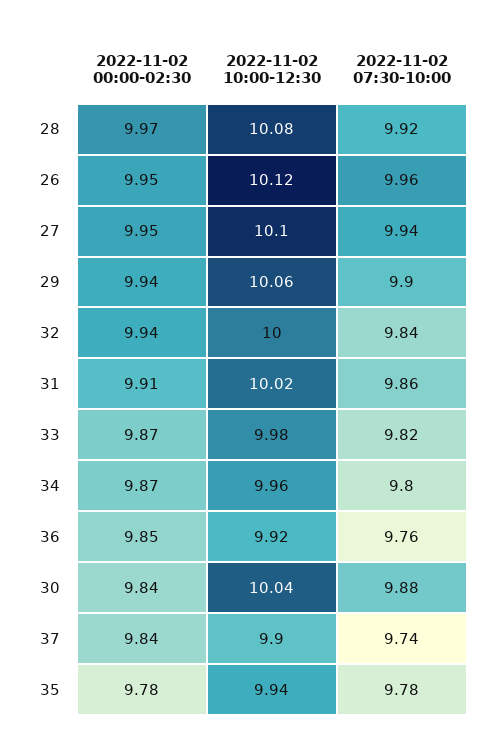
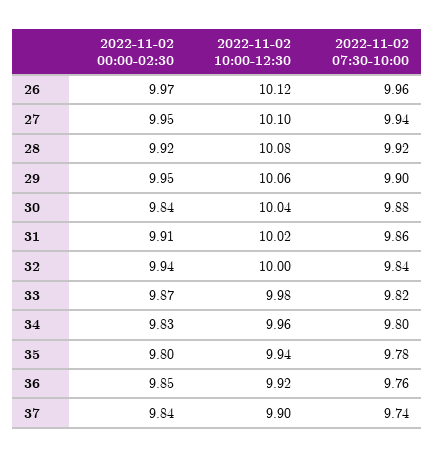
  {
    "2022-11-02 00:00-02:30": {
-     "28": 9.97,
+     "28": 9.92,
-     "26": 9.95,
+     "26": 9.97,
      "27": 9.95,
-     "29": 9.94,
+     "29": 9.95,
      "32": 9.94,
      "31": 9.91,
      "33": 9.87,
-     "34": 9.87,
+     "34": 9.83,
      "36": 9.85,
      "30": 9.84,
      "37": 9.84,
-     "35": 9.78
+     "35": 9.8
    },
    "2022-11-02 10:00-12:30": {
      "28": 10.08,
      "26": 10.12,
      "27": 10.1,
      "29": 10.06,
      "32": 10,
      "31": 10.02,
      "33": 9.98,
      "34": 9.96,
      "36": 9.92,
      "30": 10.04,
      "37": 9.9,
      "35": 9.94
    },
    "2022-11-02 07:30-10:00": {
      "28": 9.92,
      "26": 9.96,
      "27": 9.94,
      "29": 9.9,
      "32": 9.84,
      "31": 9.86,
      "33": 9.82,
      "34": 9.8,
      "36": 9.76,
      "30": 9.88,
      "37": 9.74,
      "35": 9.78
    }
  }

